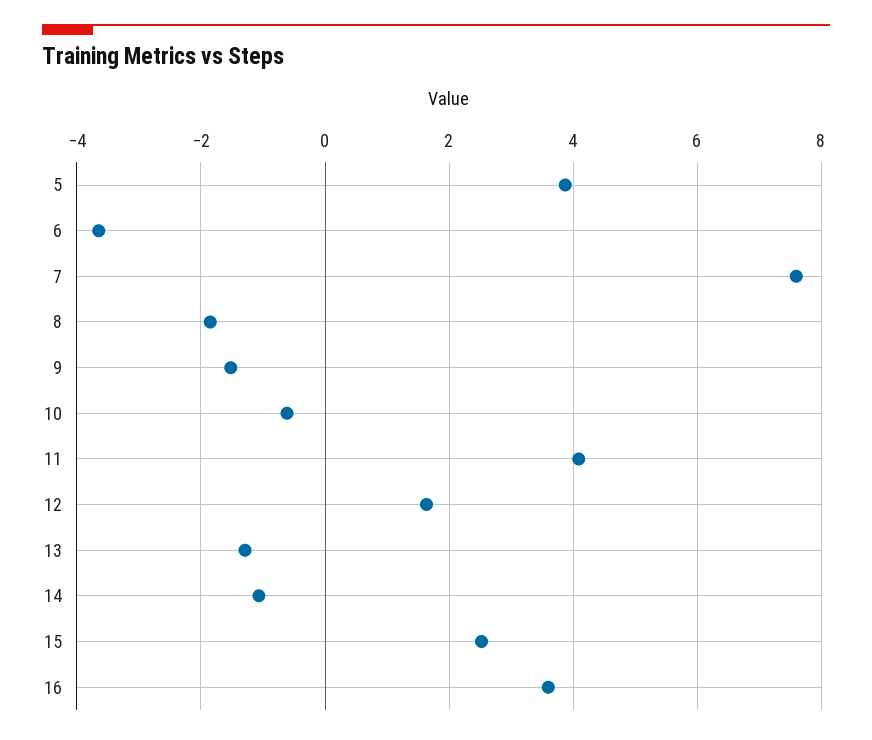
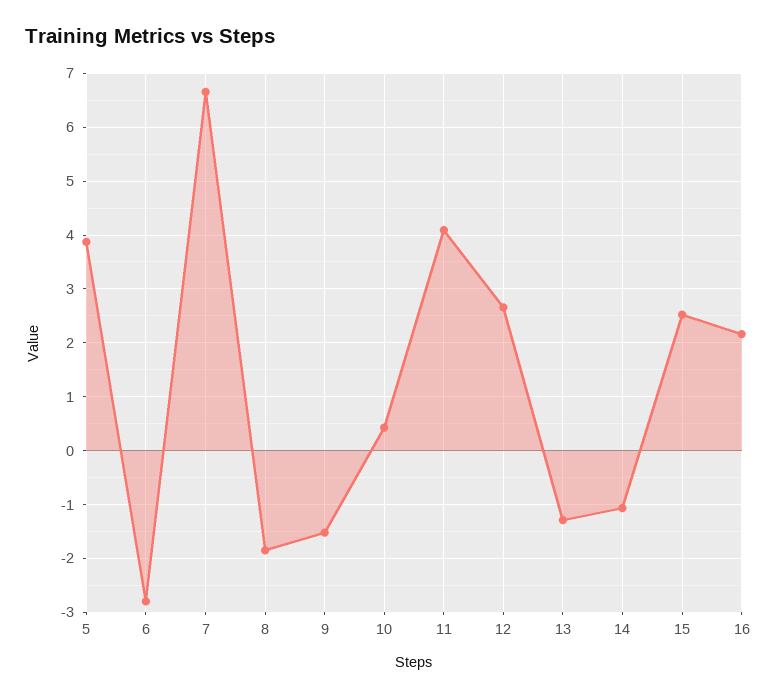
  {
    "5": 3.8,
-   "6": -3.6,
+   "6": -2.8,
-   "7": 7.6,
+   "7": 6.6,
    "8": -1.8,
    "9": -1.6,
-   "10": -0.6,
+   "10": 0.4,
    "11": 4,
-   "12": 1.6,
+   "12": 2.6,
    "13": -1.2,
    "14": -1,
    "15": 2.6,
-   "16": 3.6
+   "16": 2.2
  }

